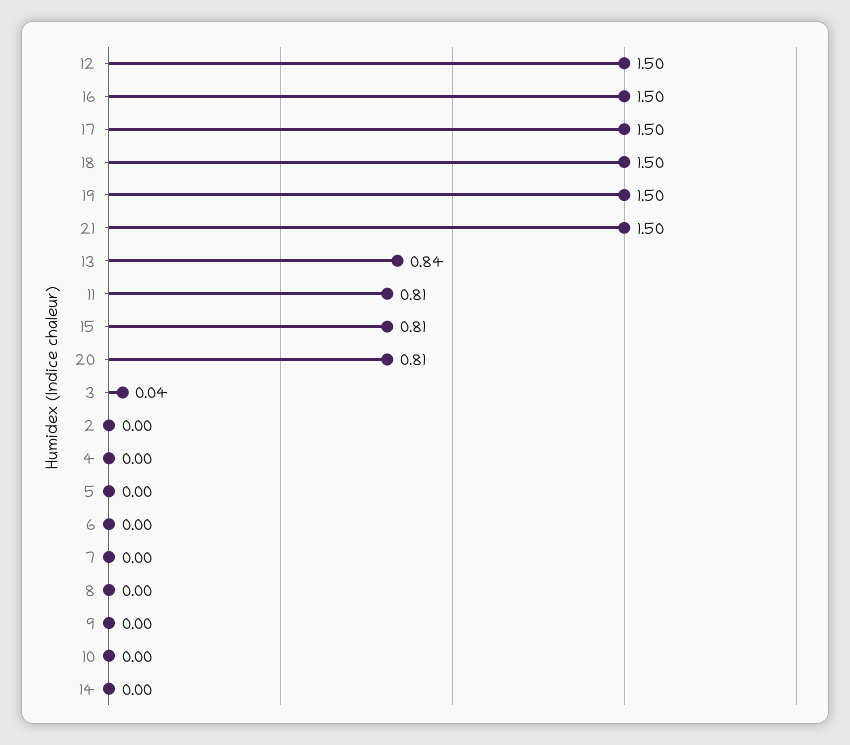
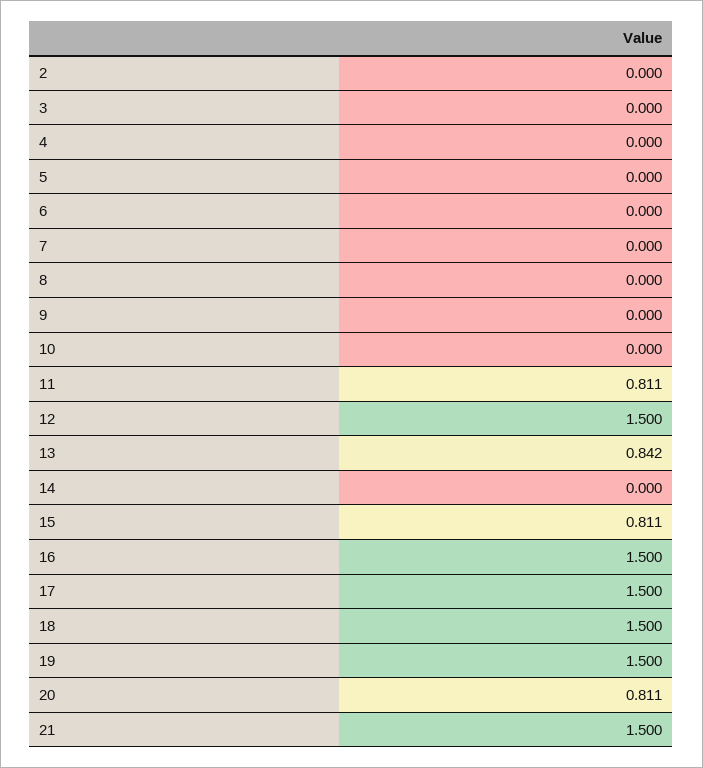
  {
    "12": 1.5,
    "16": 1.5,
    "17": 1.5,
    "18": 1.5,
    "19": 1.5,
    "21": 1.5,
    "13": 0.842,
    "11": 0.811,
    "15": 0.811,
    "20": 0.811,
-   "3": 0.04,
+   "3": 0,
    "2": 0,
    "4": 0,
    "5": 0,
    "6": 0,
    "7": 0,
    "8": 0,
    "9": 0,
    "10": 0,
    "14": 0
  }

